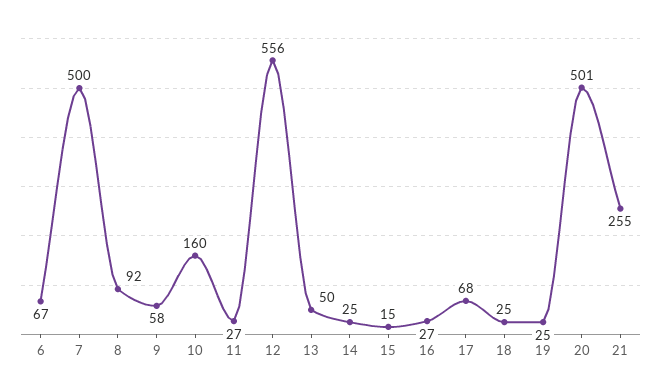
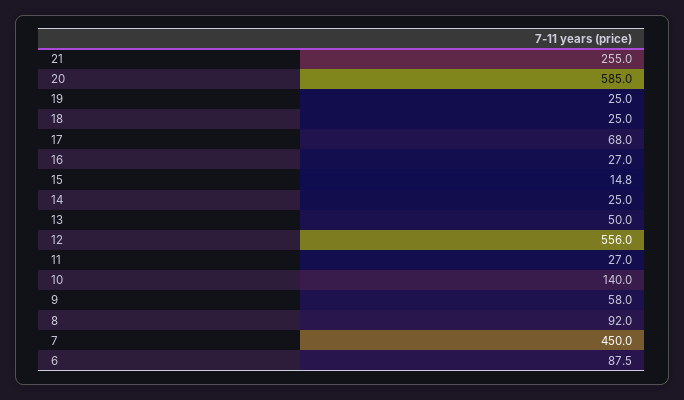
  {
-   "6": 67,
+   "6": 87.5,
-   "7": 500,
+   "7": 450,
    "8": 92,
    "9": 58,
-   "10": 160,
+   "10": 140,
    "11": 27,
    "12": 556,
    "13": 50,
    "14": 25,
    "15": 14.8,
    "16": 27,
    "17": 68,
    "18": 25,
    "19": 25,
-   "20": 501,
+   "20": 585,
    "21": 255
  }

